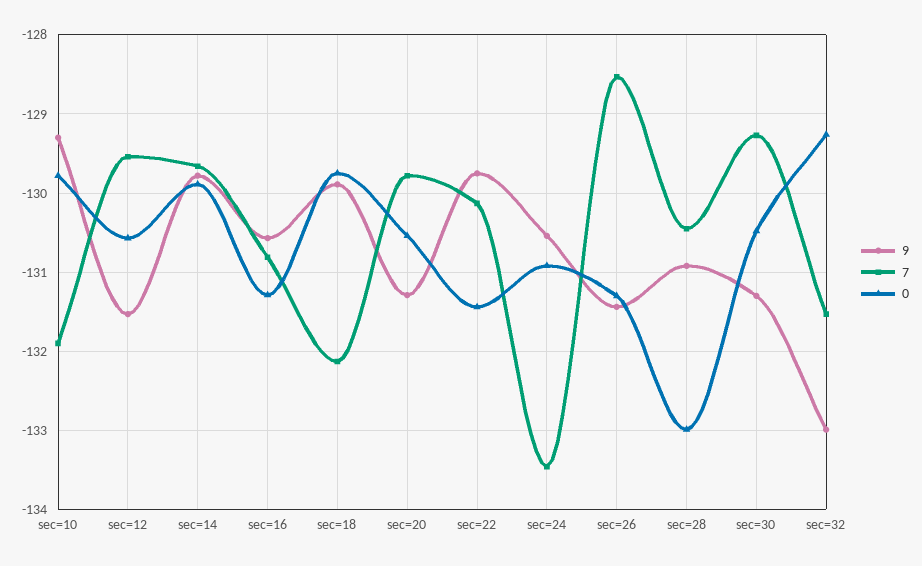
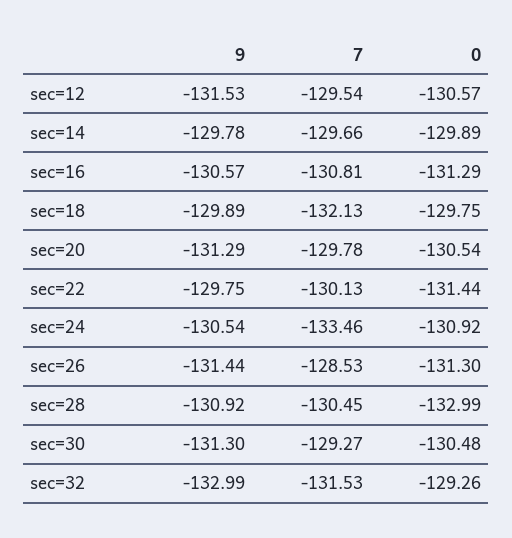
  {
    "9": {
-     "sec=10": -129.3,
      "sec=12": -131.53,
      "sec=14": -129.78,
      "sec=16": -130.57,
      "sec=18": -129.89,
      "sec=20": -131.29,
      "sec=22": -129.75,
      "sec=24": -130.54,
      "sec=26": -131.44,
      "sec=28": -130.92,
      "sec=30": -131.3,
      "sec=32": -132.99
    },
    "7": {
-     "sec=10": -131.9,
      "sec=12": -129.54,
      "sec=14": -129.66,
      "sec=16": -130.81,
      "sec=18": -132.13,
      "sec=20": -129.78,
      "sec=22": -130.13,
      "sec=24": -133.46,
      "sec=26": -128.53,
      "sec=28": -130.45,
      "sec=30": -129.27,
      "sec=32": -131.53
    },
    "0": {
-     "sec=10": -129.8,
      "sec=12": -130.57,
      "sec=14": -129.89,
      "sec=16": -131.29,
      "sec=18": -129.75,
      "sec=20": -130.54,
      "sec=22": -131.44,
      "sec=24": -130.92,
      "sec=26": -131.3,
      "sec=28": -132.99,
      "sec=30": -130.48,
      "sec=32": -129.26
    }
  }

